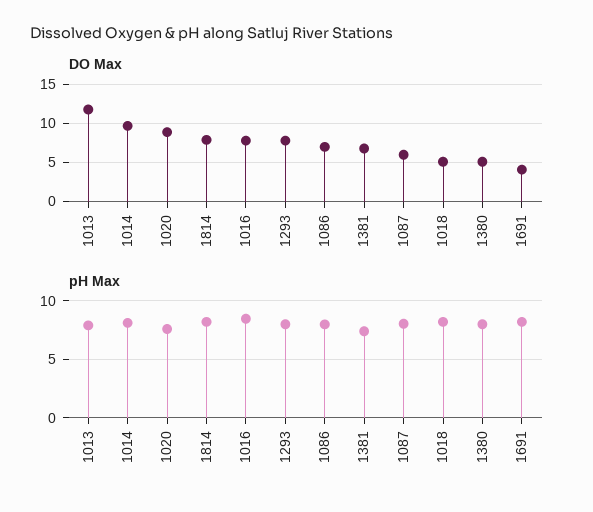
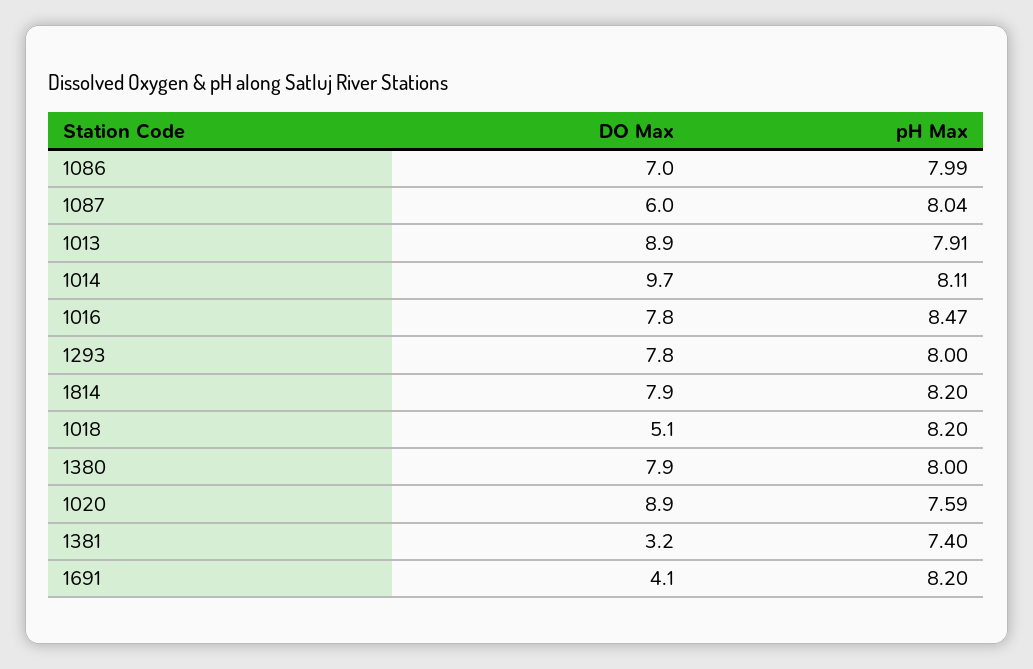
  {
    "DO Max": {
-     "1013": 12,
+     "1013": 8.9,
      "1014": 9.7,
      "1020": 8.9,
      "1814": 7.9,
      "1016": 7.8,
      "1293": 7.8,
      "1086": 7,
-     "1381": 7,
+     "1381": 3.2,
      "1087": 6,
      "1018": 5.1,
-     "1380": 5,
+     "1380": 7.9,
      "1691": 4.1
    },
    "pH Max": {
      "1013": 7.91,
      "1014": 8.11,
      "1020": 7.59,
      "1814": 8.2,
      "1016": 8.47,
      "1293": 8,
      "1086": 7.99,
      "1381": 7.4,
      "1087": 8.04,
      "1018": 8.2,
      "1380": 8,
      "1691": 8.2
    }
  }

